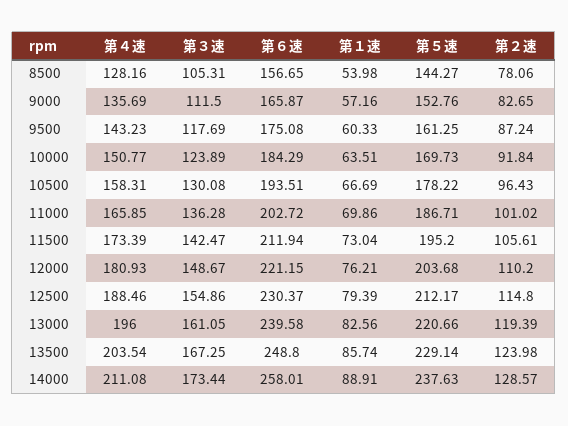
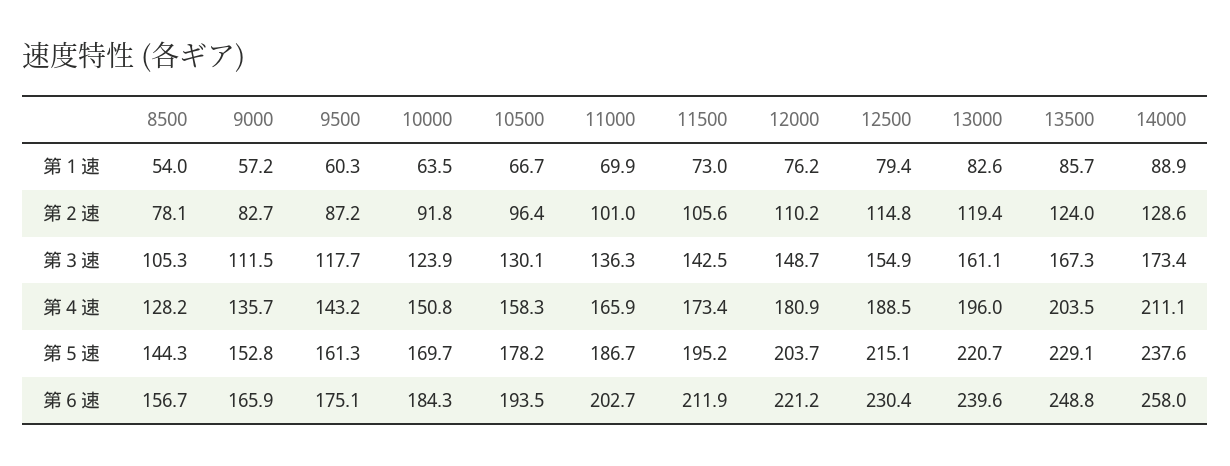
  {
    "第４速": {
      "8500": 128.16,
      "9000": 135.69,
      "9500": 143.23,
      "10000": 150.77,
      "10500": 158.31,
      "11000": 165.85,
      "11500": 173.39,
      "12000": 180.93,
      "12500": 188.46,
      "13000": 196,
      "13500": 203.54,
      "14000": 211.08
    },
    "第３速": {
      "8500": 105.31,
      "9000": 111.5,
      "9500": 117.69,
      "10000": 123.89,
      "10500": 130.08,
      "11000": 136.28,
      "11500": 142.47,
      "12000": 148.67,
      "12500": 154.86,
      "13000": 161.05,
      "13500": 167.25,
      "14000": 173.44
    },
    "第６速": {
      "8500": 156.65,
      "9000": 165.87,
      "9500": 175.08,
      "10000": 184.29,
      "10500": 193.51,
      "11000": 202.72,
      "11500": 211.94,
      "12000": 221.15,
      "12500": 230.37,
      "13000": 239.58,
      "13500": 248.8,
      "14000": 258.01
    },
    "第１速": {
      "8500": 53.98,
      "9000": 57.16,
      "9500": 60.33,
      "10000": 63.51,
      "10500": 66.69,
      "11000": 69.86,
      "11500": 73.04,
      "12000": 76.21,
      "12500": 79.39,
      "13000": 82.56,
      "13500": 85.74,
      "14000": 88.91
    },
    "第５速": {
      "8500": 144.27,
      "9000": 152.76,
      "9500": 161.25,
      "10000": 169.73,
      "10500": 178.22,
      "11000": 186.71,
      "11500": 195.2,
      "12000": 203.68,
-     "12500": 212.17,
+     "12500": 215.1,
      "13000": 220.66,
      "13500": 229.14,
      "14000": 237.63
    },
    "第２速": {
      "8500": 78.06,
      "9000": 82.65,
      "9500": 87.24,
      "10000": 91.84,
      "10500": 96.43,
      "11000": 101.02,
      "11500": 105.61,
      "12000": 110.2,
      "12500": 114.8,
      "13000": 119.39,
      "13500": 123.98,
      "14000": 128.57
    }
  }

